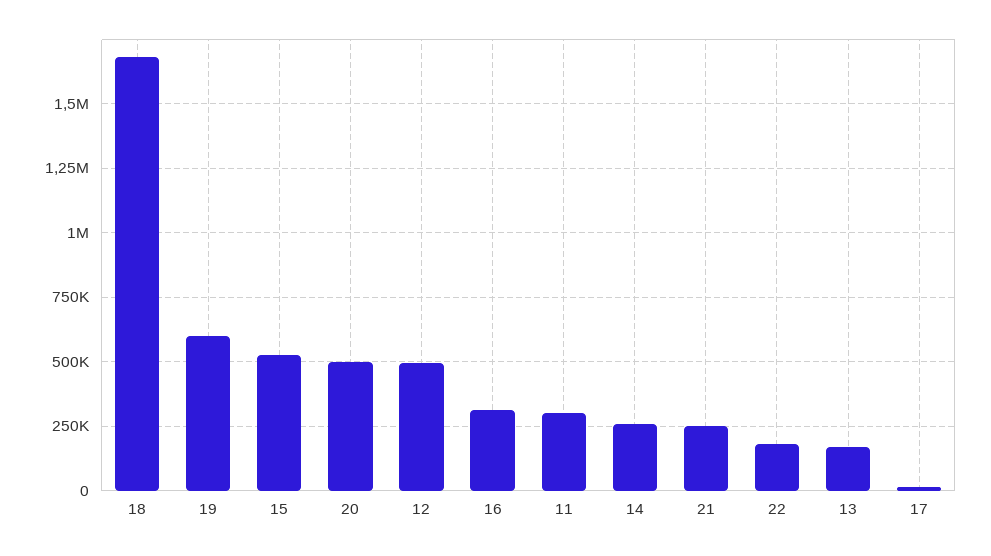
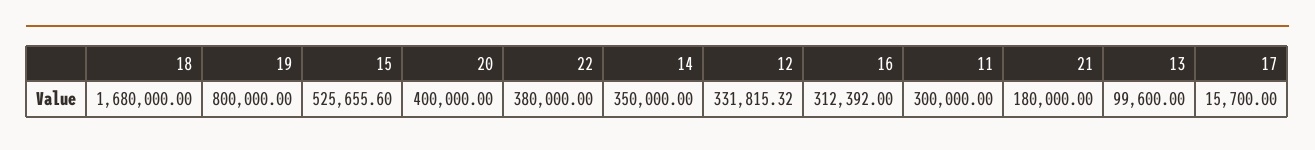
  {
    "18": 1680000,
-   "19": 600000,
+   "19": 800000,
    "15": 525655.6,
-   "20": 500000,
+   "20": 400000,
-   "12": 500000,
+   "12": 331815.32,
    "16": 312392,
    "11": 300000,
-   "14": 250000,
+   "14": 350000,
-   "21": 250000,
+   "21": 180000,
-   "22": 175000,
+   "22": 380000,
-   "13": 175000,
+   "13": 99600,
    "17": 15700
  }

